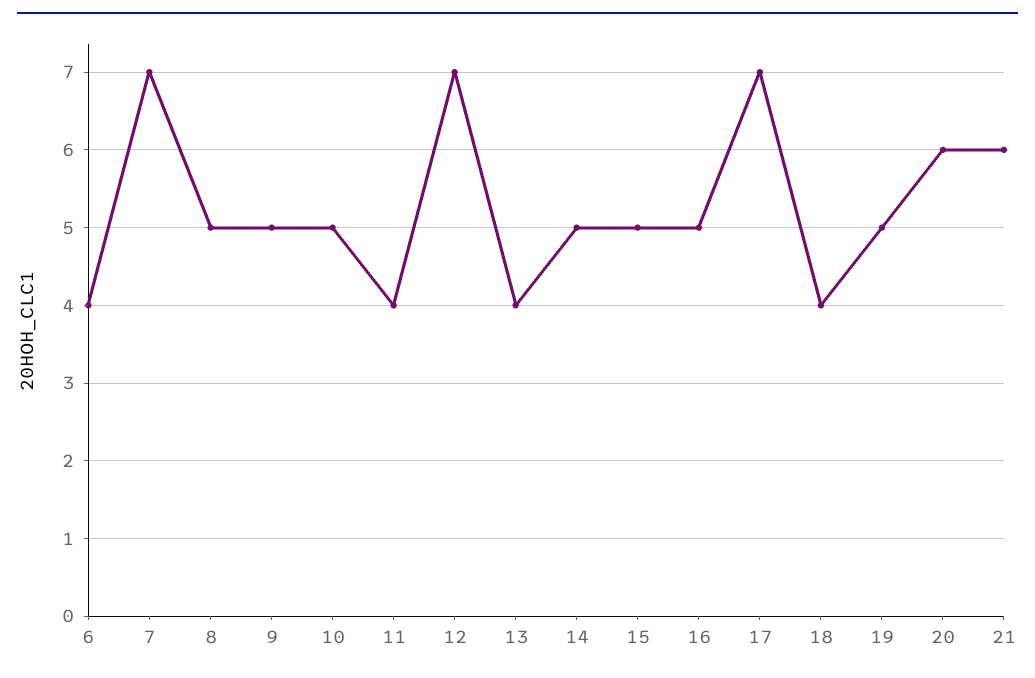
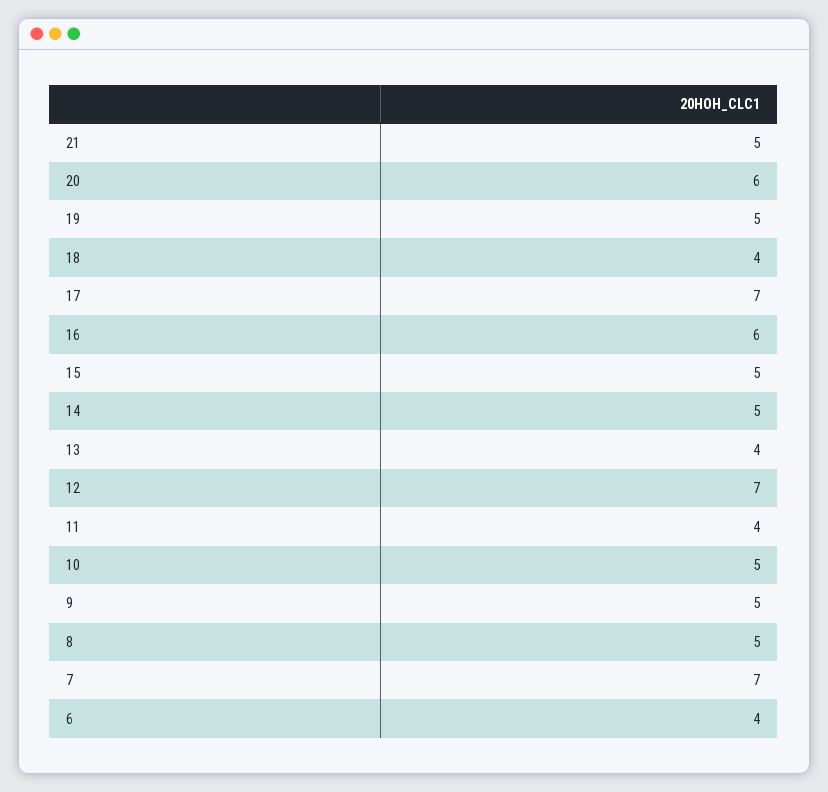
  {
    "6": 4,
    "7": 7,
    "8": 5,
    "9": 5,
    "10": 5,
    "11": 4,
    "12": 7,
    "13": 4,
    "14": 5,
    "15": 5,
-   "16": 5,
+   "16": 6,
    "17": 7,
    "18": 4,
    "19": 5,
    "20": 6,
-   "21": 6
+   "21": 5
  }

